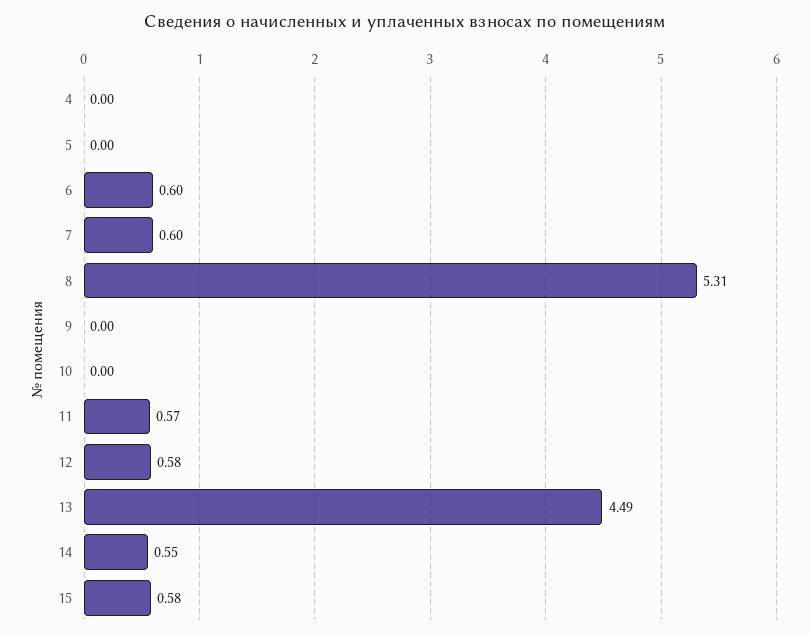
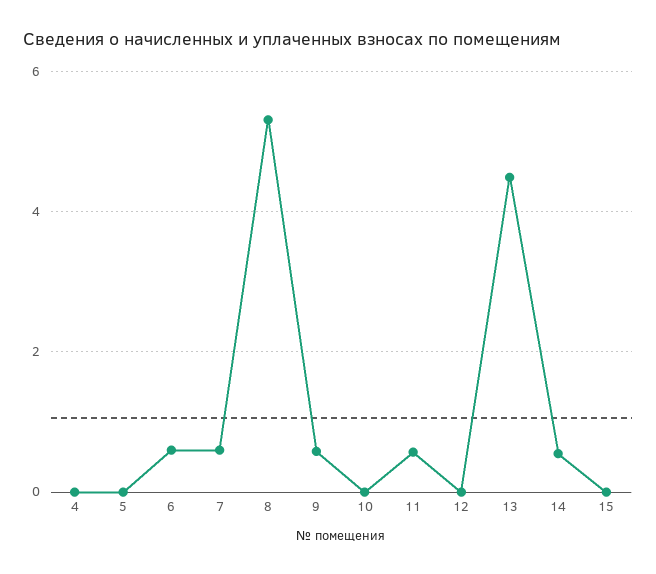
  {
    "4": 0,
    "5": 0,
    "6": 0.6,
    "7": 0.6,
    "8": 5.31,
-   "9": 0,
+   "9": 0.6,
    "10": 0,
    "11": 0.57,
-   "12": 0.58,
+   "12": 0,
    "13": 4.49,
    "14": 0.55,
-   "15": 0.58
+   "15": 0
  }

